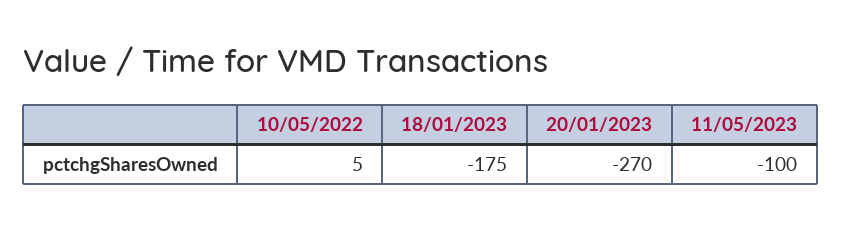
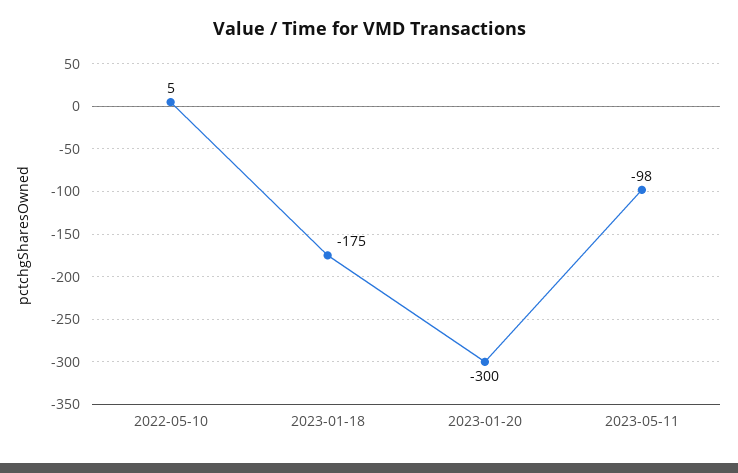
  {
    "10/05/2022": 5,
    "18/01/2023": -175,
-   "20/01/2023": -270,
+   "20/01/2023": -300,
-   "11/05/2023": -100
+   "11/05/2023": -98
  }

